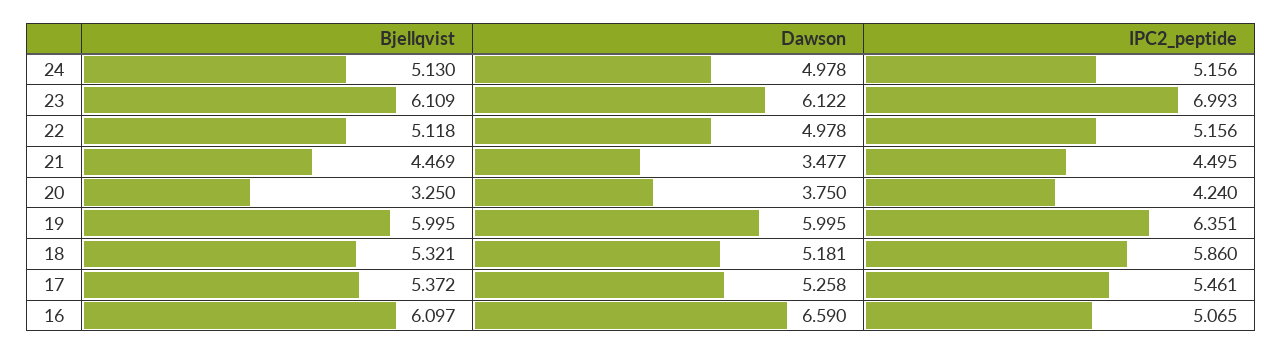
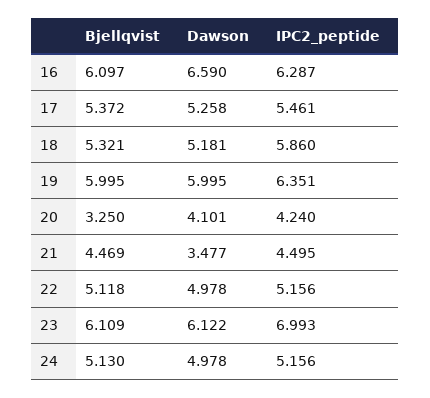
  {
    "Bjellqvist": {
      "24": 5.13,
      "23": 6.109,
      "22": 5.118,
      "21": 4.469,
      "20": 3.25,
      "19": 5.995,
      "18": 5.321,
      "17": 5.372,
      "16": 6.097
    },
    "Dawson": {
      "24": 4.978,
      "23": 6.122,
      "22": 4.978,
      "21": 3.477,
-     "20": 3.75,
+     "20": 4.101,
      "19": 5.995,
      "18": 5.181,
      "17": 5.258,
      "16": 6.59
    },
    "IPC2_peptide": {
      "24": 5.156,
      "23": 6.993,
      "22": 5.156,
      "21": 4.495,
      "20": 4.24,
      "19": 6.351,
      "18": 5.86,
      "17": 5.461,
-     "16": 5.065
+     "16": 6.287
    }
  }

